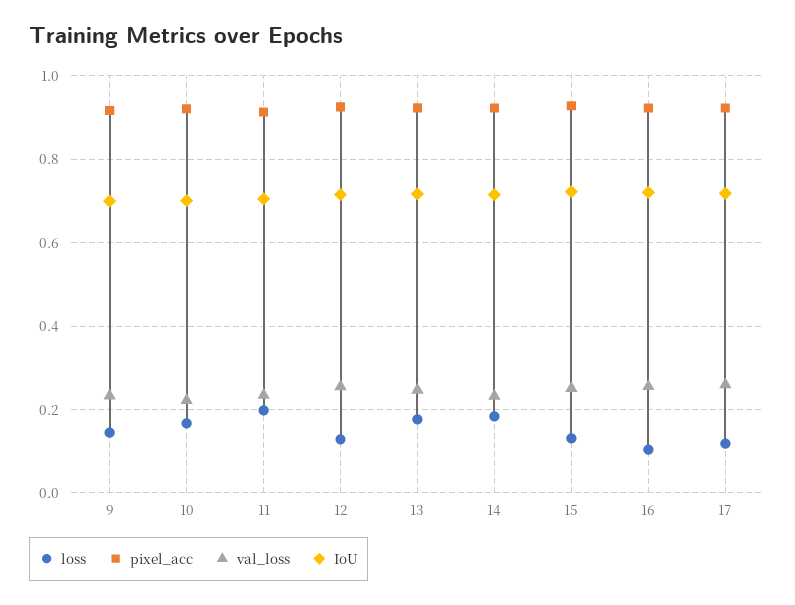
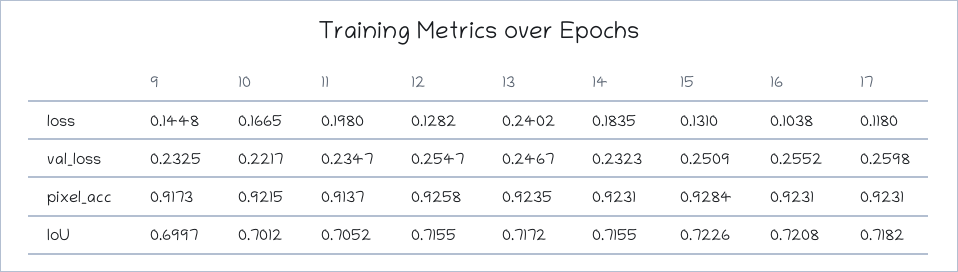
  {
    "loss": {
      "9": 0.1448,
      "10": 0.1665,
      "11": 0.198,
      "12": 0.1282,
-     "13": 0.18,
+     "13": 0.2402,
      "14": 0.1835,
      "15": 0.131,
      "16": 0.1038,
      "17": 0.118
    },
    "pixel_acc": {
      "9": 0.9173,
      "10": 0.9215,
      "11": 0.9137,
      "12": 0.9258,
      "13": 0.9235,
      "14": 0.9231,
      "15": 0.9284,
      "16": 0.9231,
      "17": 0.9231
    },
    "val_loss": {
      "9": 0.2325,
      "10": 0.2217,
      "11": 0.2347,
      "12": 0.2547,
      "13": 0.2467,
      "14": 0.2323,
      "15": 0.2509,
      "16": 0.2552,
      "17": 0.2598
    },
    "IoU": {
      "9": 0.6997,
      "10": 0.7012,
      "11": 0.7052,
      "12": 0.7155,
      "13": 0.7172,
      "14": 0.7155,
      "15": 0.7226,
      "16": 0.7208,
      "17": 0.7182
    }
  }

